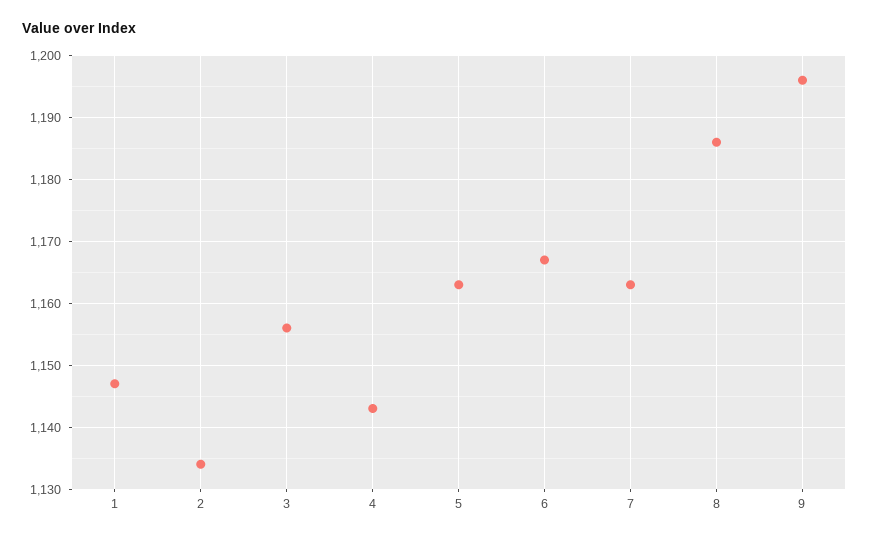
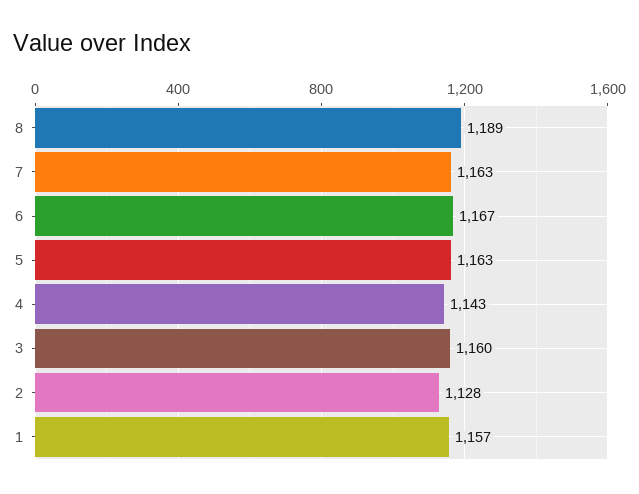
  {
-   "1": 1147,
+   "1": 1157,
-   "2": 1134,
+   "2": 1128,
-   "3": 1156,
+   "3": 1160,
    "4": 1143,
    "5": 1163,
    "6": 1167,
    "7": 1163,
-   "8": 1186,
+   "8": 1189
-   "9": 1196
  }

